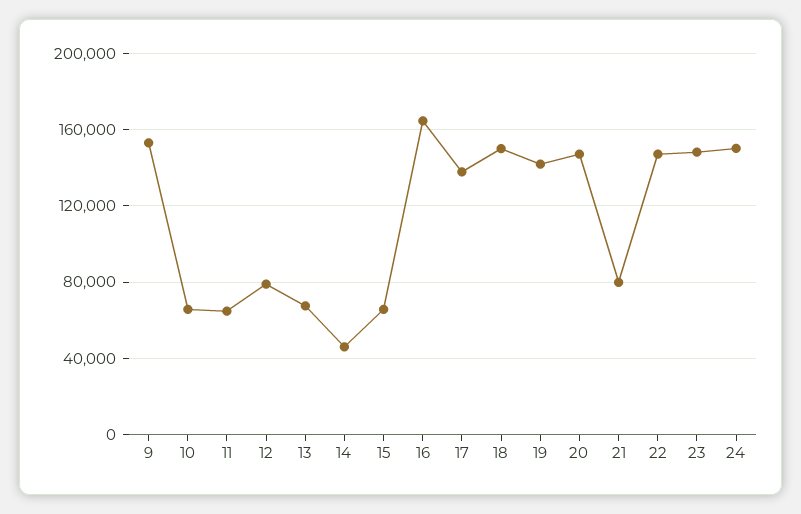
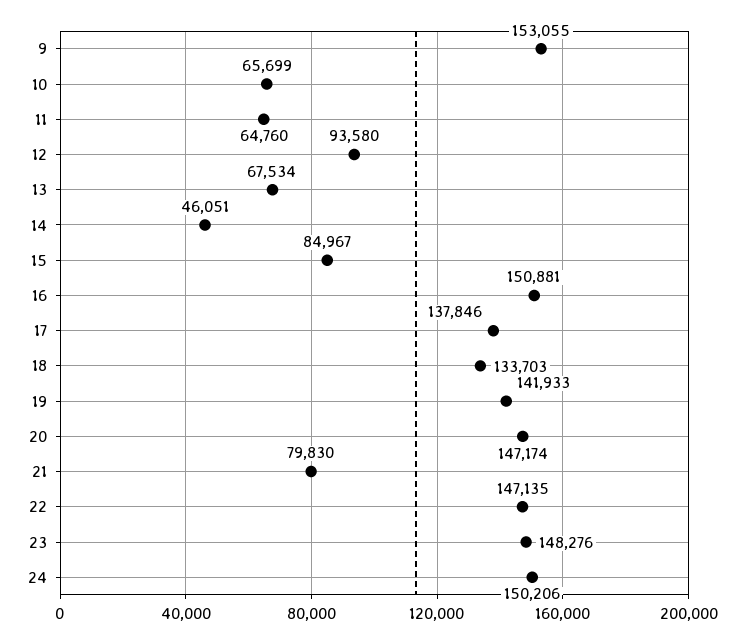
  {
    "9": 153055,
    "10": 65699,
    "11": 64760,
-   "12": 80000,
+   "12": 93580,
    "13": 67534,
    "14": 46051,
-   "15": 65000,
+   "15": 84967,
-   "16": 165000,
+   "16": 150881,
    "17": 137846,
-   "18": 150000,
+   "18": 133703,
    "19": 141933,
    "20": 147174,
    "21": 79830,
    "22": 147135,
    "23": 148276,
    "24": 150206
  }

